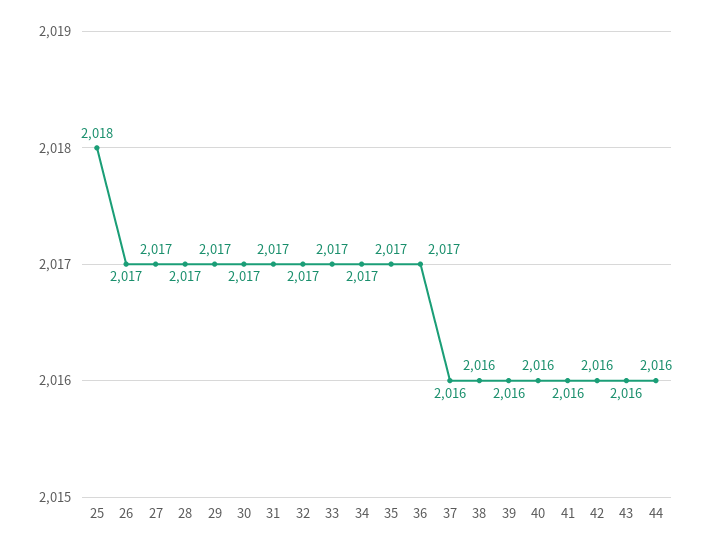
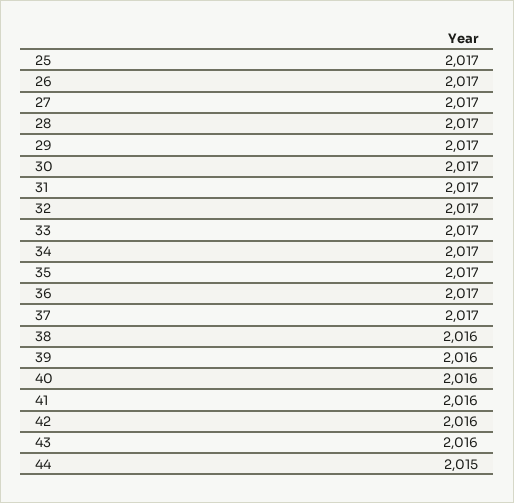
  {
-   "25": 2018,
+   "25": 2017,
    "26": 2017,
    "27": 2017,
    "28": 2017,
    "29": 2017,
    "30": 2017,
    "31": 2017,
    "32": 2017,
    "33": 2017,
    "34": 2017,
    "35": 2017,
    "36": 2017,
-   "37": 2016,
+   "37": 2017,
    "38": 2016,
    "39": 2016,
    "40": 2016,
    "41": 2016,
    "42": 2016,
    "43": 2016,
-   "44": 2016
+   "44": 2015
  }

